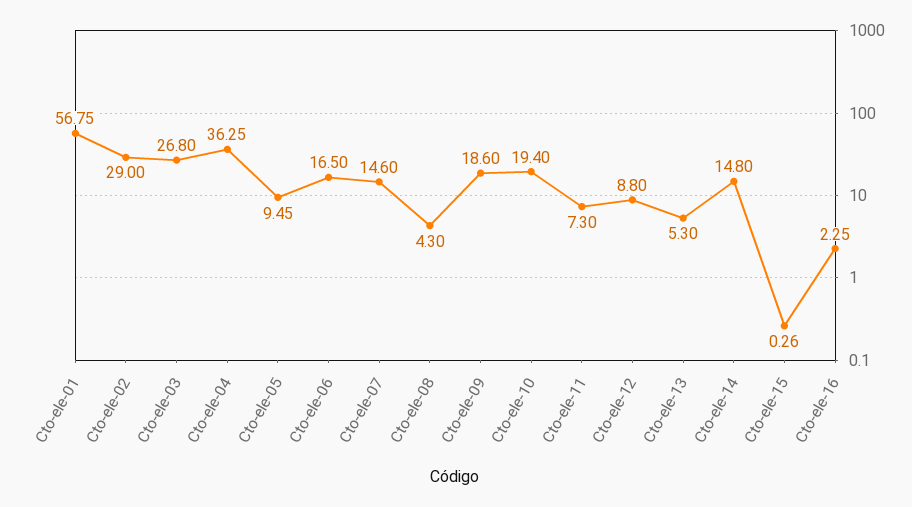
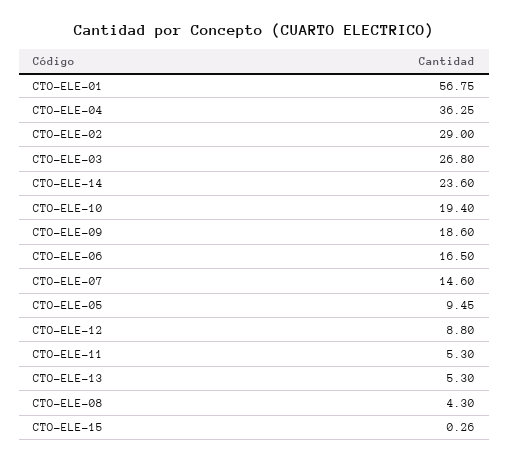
  {
    "Cto-ele-01": 56.75,
    "Cto-ele-02": 29,
    "Cto-ele-03": 26.8,
    "Cto-ele-04": 36.25,
    "Cto-ele-05": 9.45,
    "Cto-ele-06": 16.5,
    "Cto-ele-07": 14.6,
    "Cto-ele-08": 4.3,
    "Cto-ele-09": 18.6,
    "Cto-ele-10": 19.4,
-   "Cto-ele-11": 7.3,
+   "Cto-ele-11": 5.3,
    "Cto-ele-12": 8.8,
    "Cto-ele-13": 5.3,
-   "Cto-ele-14": 14.8,
+   "Cto-ele-14": 23.6,
-   "Cto-ele-15": 0.26,
+   "Cto-ele-15": 0.26
-   "Cto-ele-16": 2.25
  }

